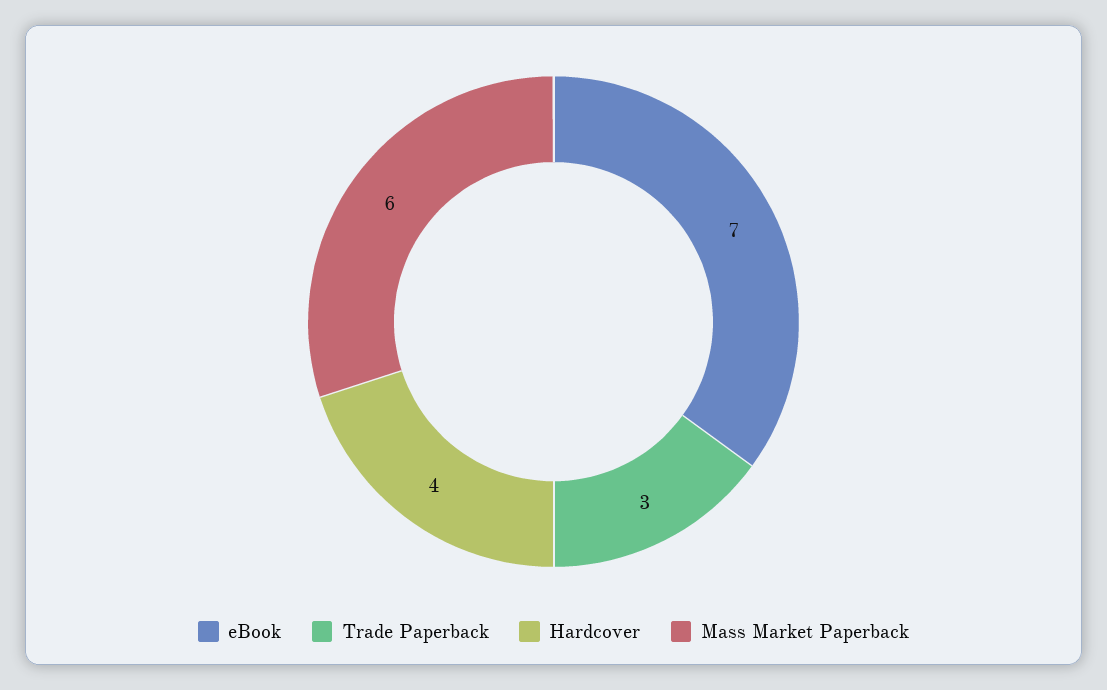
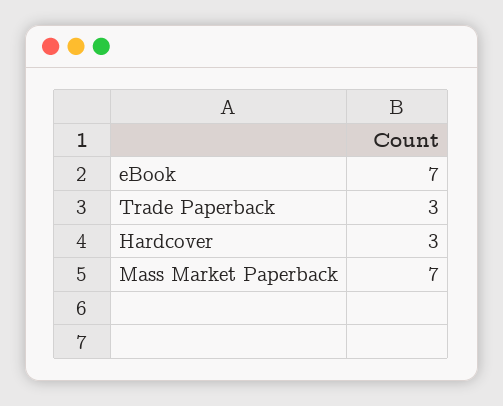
  {
    "eBook": 7,
    "Trade Paperback": 3,
-   "Hardcover": 4,
+   "Hardcover": 3,
-   "Mass Market Paperback": 6
+   "Mass Market Paperback": 7
  }

